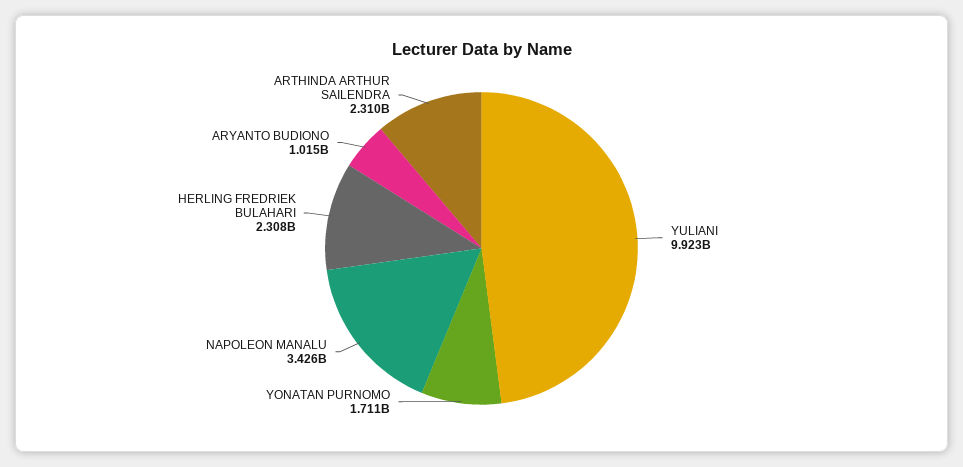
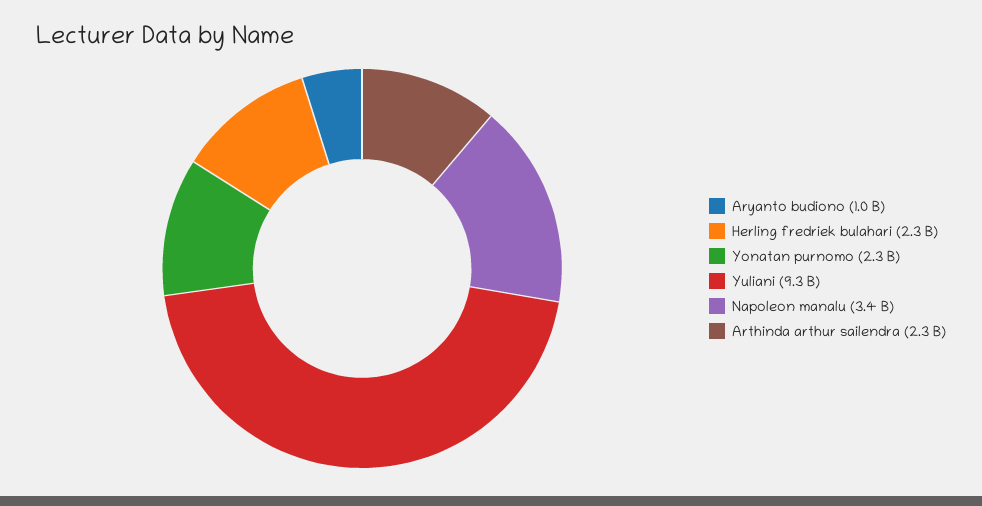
  {
-   "YULIANI": 9923000000,
+   "YULIANI": 9300000000,
-   "YONATAN PURNOMO": 1711000000,
+   "YONATAN PURNOMO": 2300000000,
    "NAPOLEON MANALU": 3426000000,
    "HERLING FREDRIEK BULAHARI": 2308000000,
    "ARYANTO BUDIONO": 1015000000,
    "ARTHINDA ARTHUR SAILENDRA": 2310000000
  }

